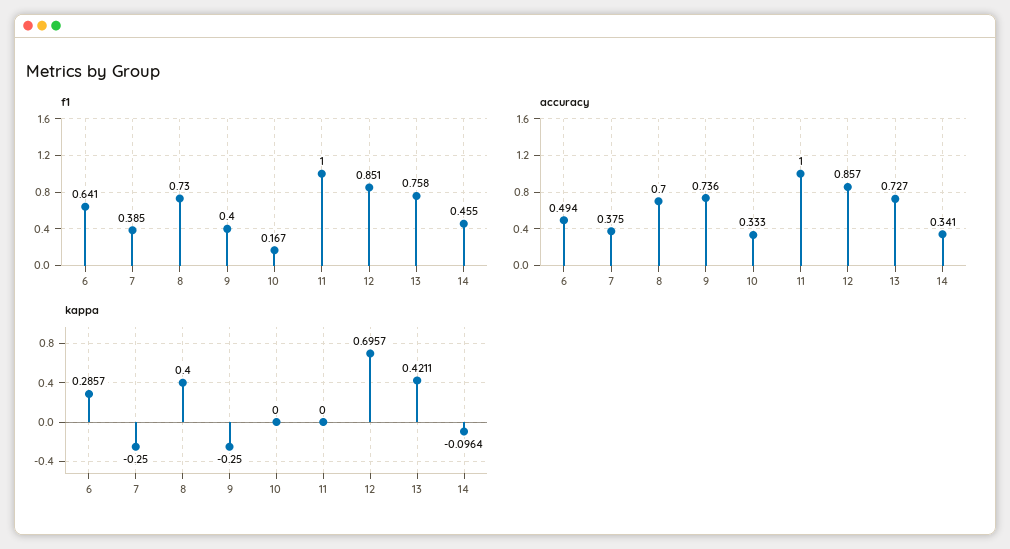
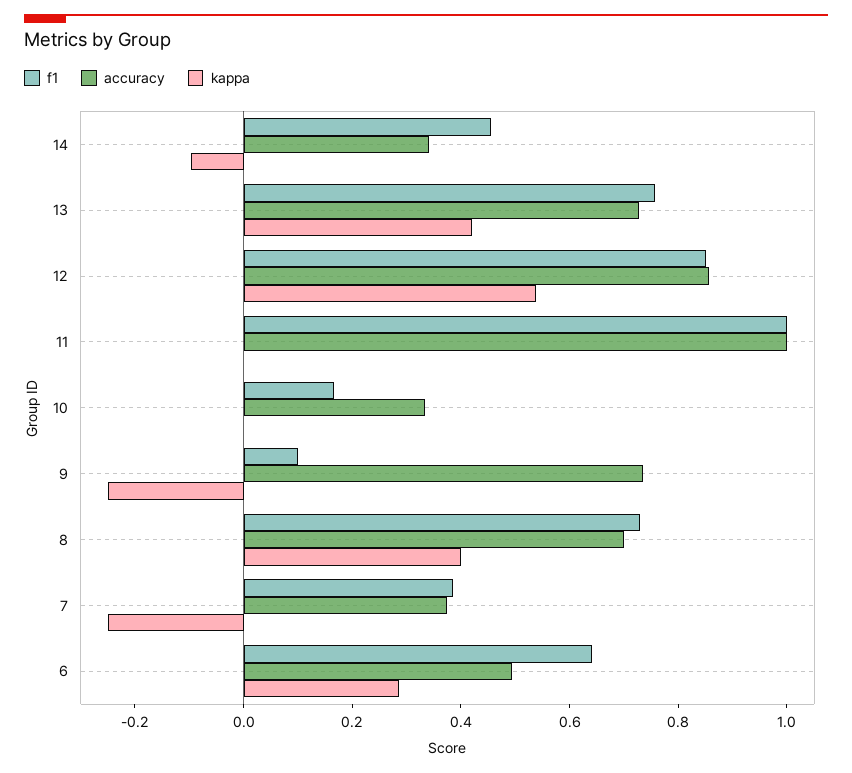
  {
    "f1": {
      "6": 0.641,
      "7": 0.385,
      "8": 0.73,
-     "9": 0.4,
+     "9": 0.1,
      "10": 0.167,
      "11": 1,
      "12": 0.851,
      "13": 0.758,
      "14": 0.455
    },
    "accuracy": {
      "6": 0.494,
      "7": 0.375,
      "8": 0.7,
      "9": 0.736,
      "10": 0.333,
      "11": 1,
      "12": 0.857,
      "13": 0.727,
      "14": 0.341
    },
    "kappa": {
      "6": 0.2857,
      "7": -0.25,
      "8": 0.4,
      "9": -0.25,
      "10": 0,
      "11": 0,
-     "12": 0.6957,
+     "12": 0.55,
      "13": 0.4211,
      "14": -0.0964
    }
  }

